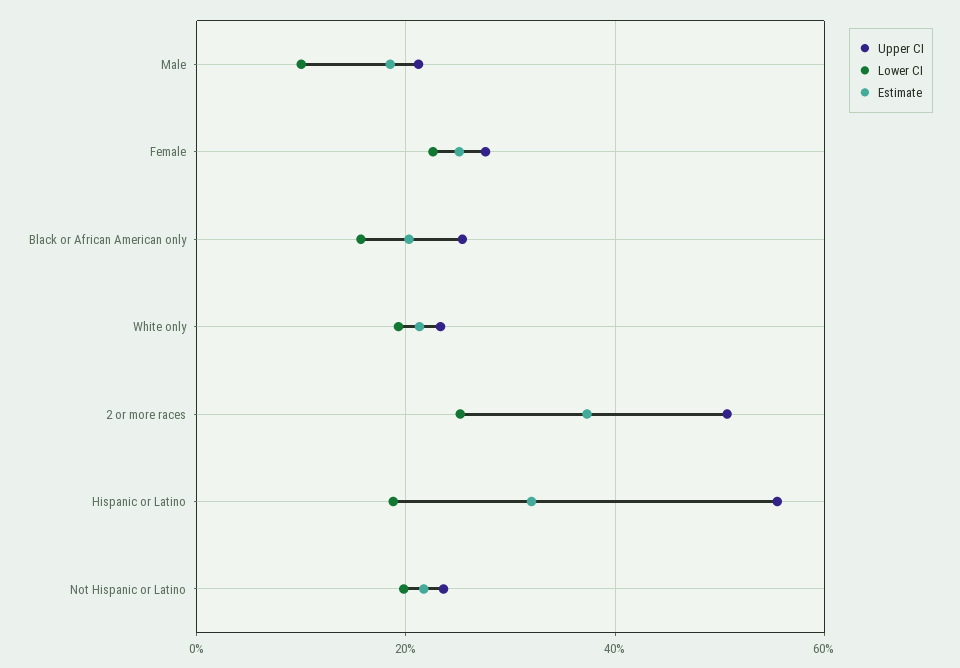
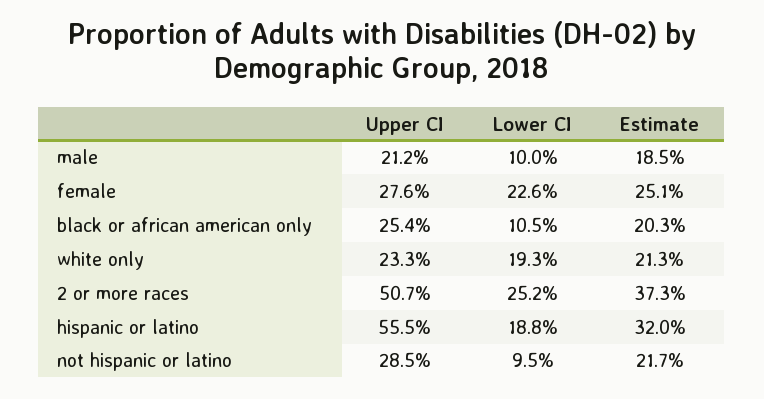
  {
    "Upper CI": {
      "Male": 21.2,
      "Female": 27.6,
      "Black or African American only": 25.4,
      "White only": 23.3,
      "2 or more races": 50.7,
      "Hispanic or Latino": 55.5,
-     "Not Hispanic or Latino": 24
+     "Not Hispanic or Latino": 28.5
    },
    "Lower CI": {
      "Male": 10,
      "Female": 22.6,
-     "Black or African American only": 16,
+     "Black or African American only": 10.5,
      "White only": 19.3,
      "2 or more races": 25.2,
      "Hispanic or Latino": 18.8,
-     "Not Hispanic or Latino": 20
+     "Not Hispanic or Latino": 9.5
    },
    "Estimate": {
      "Male": 18.5,
      "Female": 25.1,
      "Black or African American only": 20.3,
      "White only": 21.3,
      "2 or more races": 37.3,
      "Hispanic or Latino": 32,
      "Not Hispanic or Latino": 21.7
    }
  }

